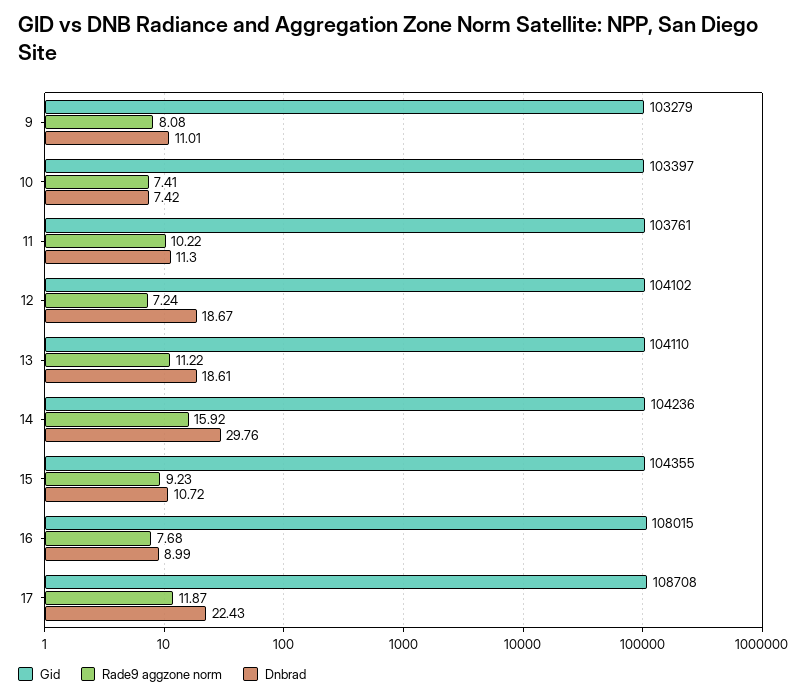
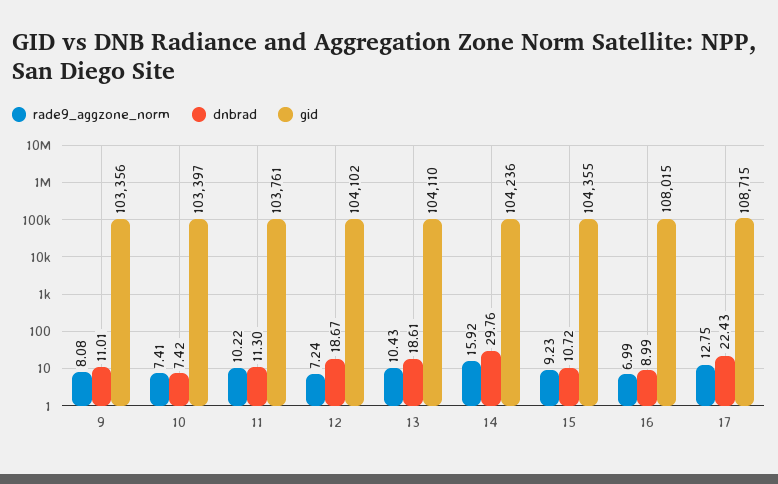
  {
    "Gid": {
-     "9": 103279,
+     "9": 103356,
      "10": 103397,
      "11": 103761,
      "12": 104102,
      "13": 104110,
      "14": 104236,
      "15": 104355,
      "16": 108015,
-     "17": 108708
+     "17": 108715
    },
    "Rade9 aggzone norm": {
      "9": 8.08,
      "10": 7.41,
      "11": 10.22,
      "12": 7.24,
-     "13": 11.22,
+     "13": 10.43,
      "14": 15.92,
      "15": 9.23,
-     "16": 7.68,
+     "16": 6.99,
-     "17": 11.87
+     "17": 12.75
    },
    "Dnbrad": {
      "9": 11.01,
      "10": 7.42,
      "11": 11.3,
      "12": 18.67,
      "13": 18.61,
      "14": 29.76,
      "15": 10.72,
      "16": 8.99,
      "17": 22.43
    }
  }

